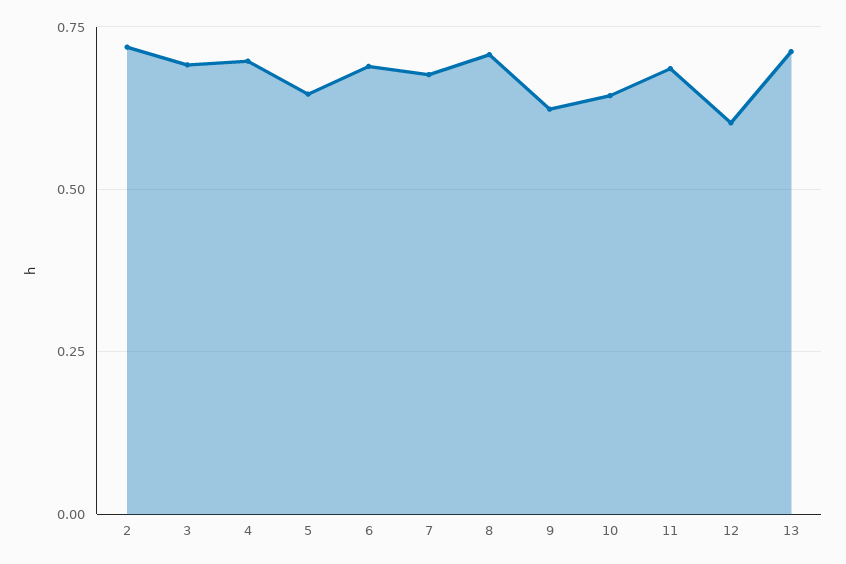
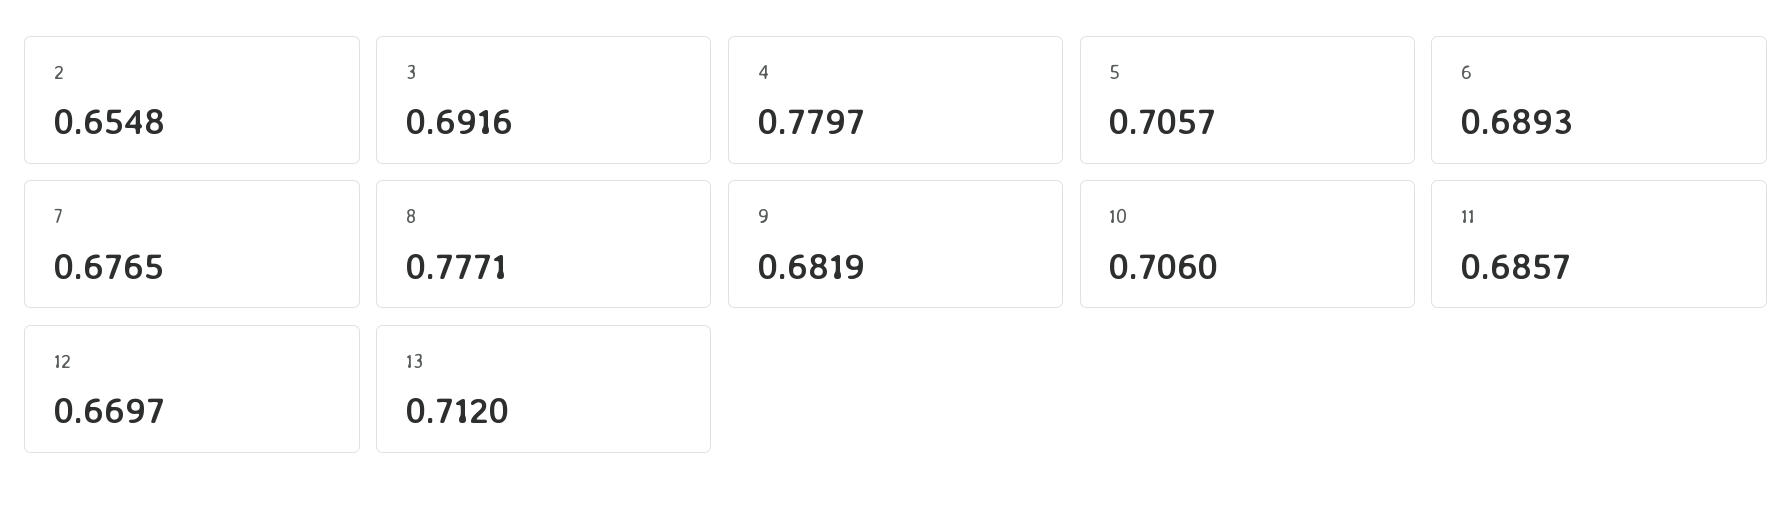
  {
-   "2": 0.725,
+   "2": 0.6548,
    "3": 0.6916,
-   "4": 0.7,
+   "4": 0.7797,
-   "5": 0.65,
+   "5": 0.7057,
    "6": 0.6893,
    "7": 0.6765,
-   "8": 0.7,
+   "8": 0.7771,
-   "9": 0.625,
+   "9": 0.6819,
-   "10": 0.65,
+   "10": 0.706,
    "11": 0.6857,
-   "12": 0.6,
+   "12": 0.6697,
    "13": 0.712
  }

